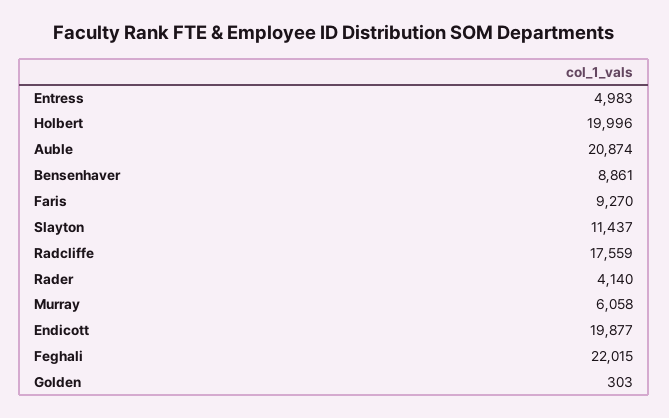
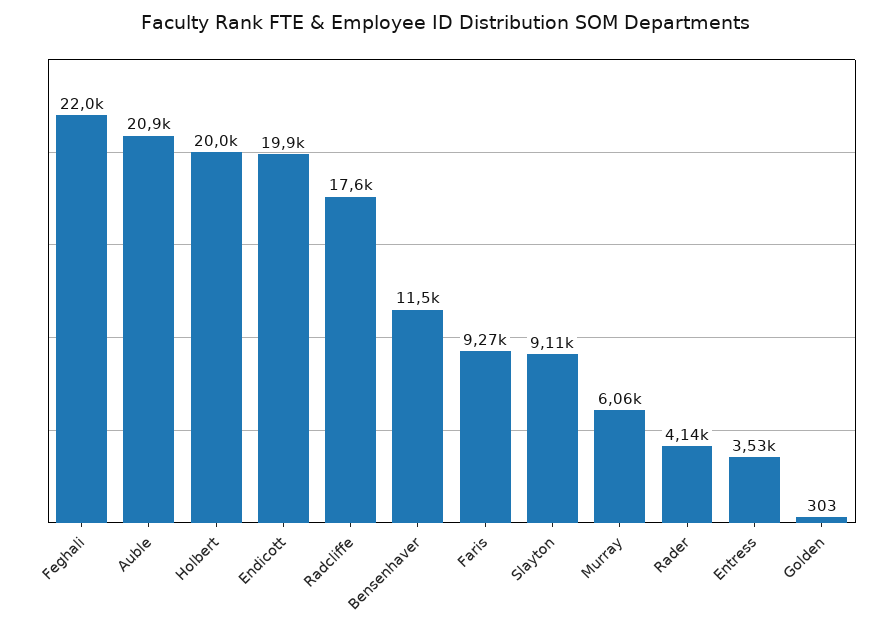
  {
-   "Entress": 4983,
+   "Entress": 3530,
    "Holbert": 19996,
    "Auble": 20874,
-   "Bensenhaver": 8861,
+   "Bensenhaver": 11500,
    "Faris": 9270,
-   "Slayton": 11437,
+   "Slayton": 9110,
    "Radcliffe": 17559,
    "Rader": 4140,
    "Murray": 6058,
    "Endicott": 19877,
    "Feghali": 22015,
    "Golden": 303
  }

